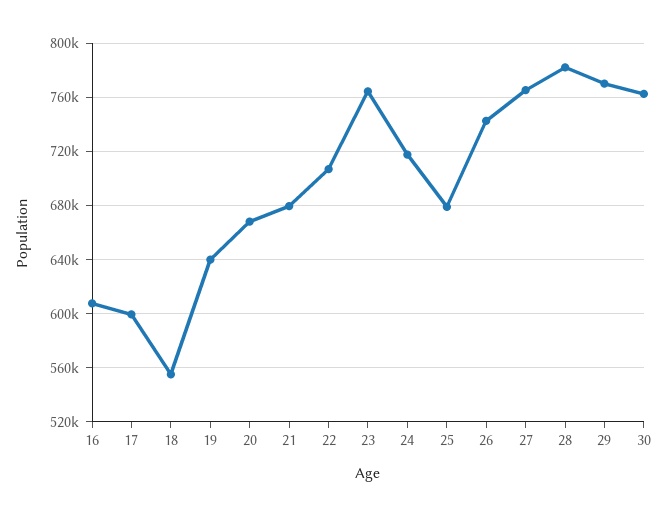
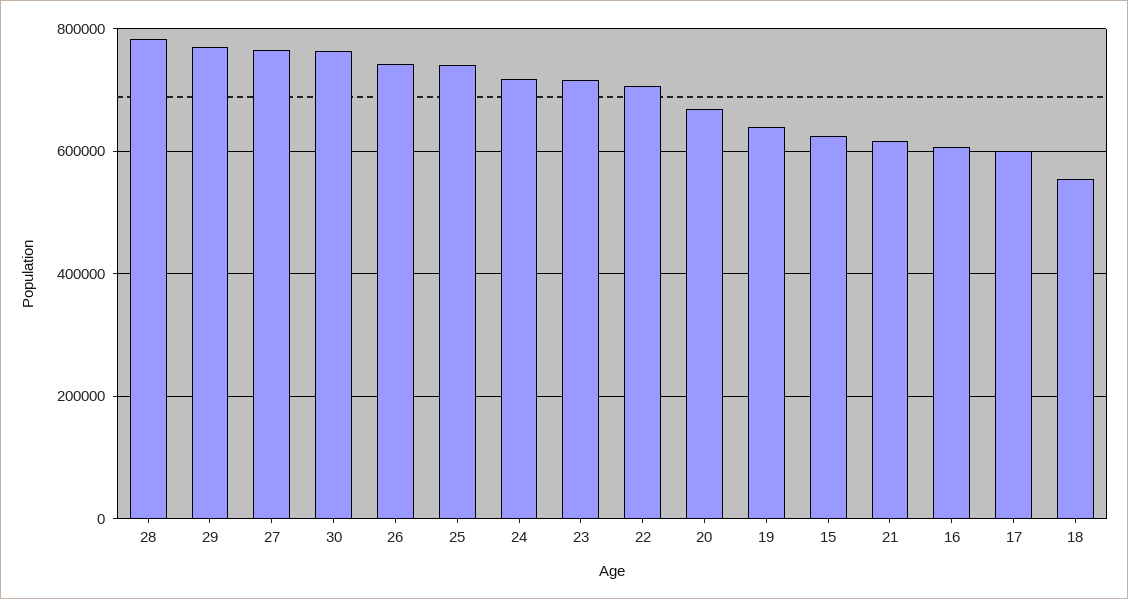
  {
    "16": 605000,
    "17": 600000,
    "18": 555000,
    "19": 640000,
    "20": 670000,
-   "21": 680000,
+   "21": 620000,
    "22": 705000,
-   "23": 765000,
+   "23": 720000,
    "24": 720000,
-   "25": 680000,
+   "25": 740000,
    "26": 745000,
    "27": 765000,
    "28": 780000,
    "29": 770000,
-   "30": 765000
+   "30": 765000,
+   "15": 620000
  }

